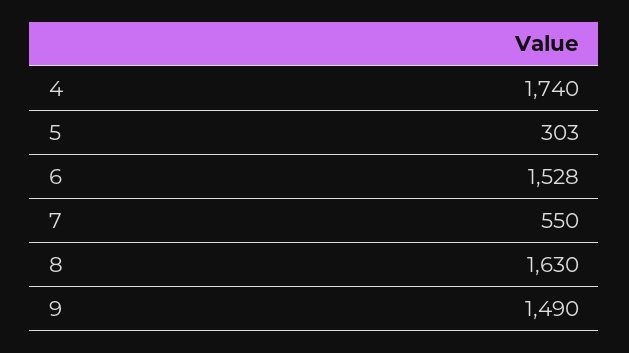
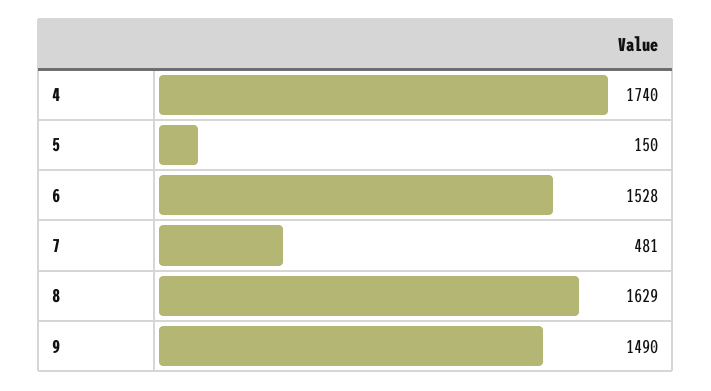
  {
    "4": 1740,
-   "5": 303,
+   "5": 150,
    "6": 1528,
-   "7": 550,
+   "7": 481,
-   "8": 1630,
+   "8": 1629,
    "9": 1490
  }

